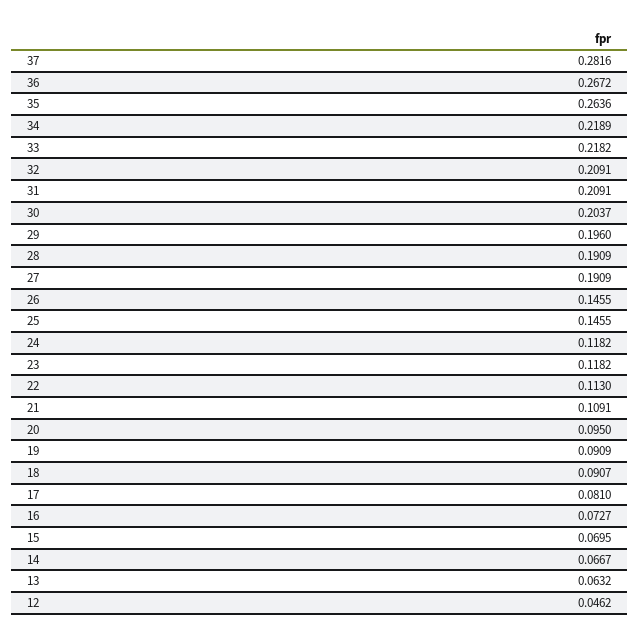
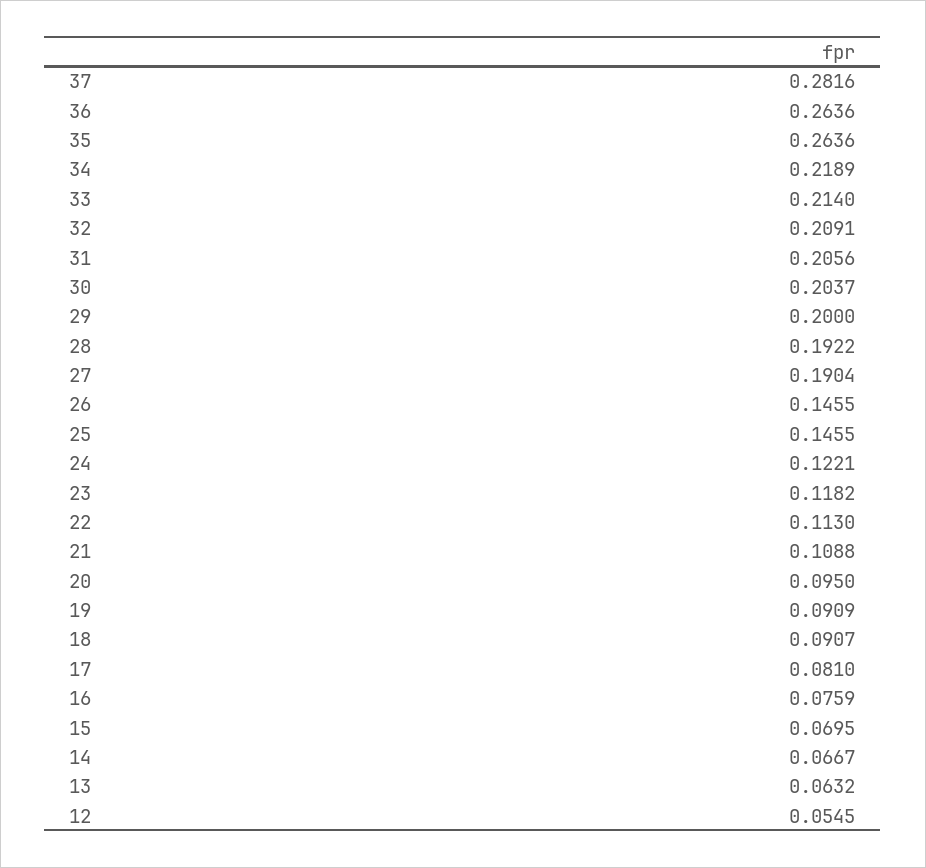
  {
    "37": 0.2816,
-   "36": 0.2672,
+   "36": 0.2636,
    "35": 0.2636,
    "34": 0.2189,
-   "33": 0.2182,
+   "33": 0.214,
    "32": 0.2091,
-   "31": 0.2091,
+   "31": 0.2056,
    "30": 0.2037,
-   "29": 0.196,
+   "29": 0.2,
-   "28": 0.1909,
+   "28": 0.1922,
-   "27": 0.1909,
+   "27": 0.1904,
    "26": 0.1455,
    "25": 0.1455,
-   "24": 0.1182,
+   "24": 0.1221,
    "23": 0.1182,
    "22": 0.113,
-   "21": 0.1091,
+   "21": 0.1088,
    "20": 0.095,
    "19": 0.0909,
    "18": 0.0907,
    "17": 0.081,
-   "16": 0.0727,
+   "16": 0.0759,
    "15": 0.0695,
    "14": 0.0667,
    "13": 0.0632,
-   "12": 0.0462
+   "12": 0.0545
  }

